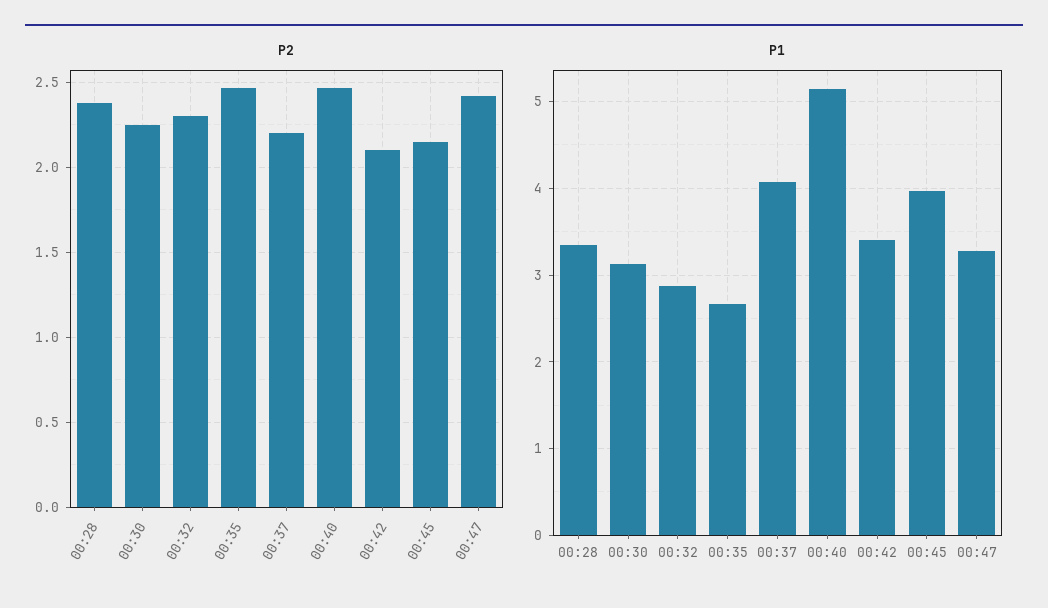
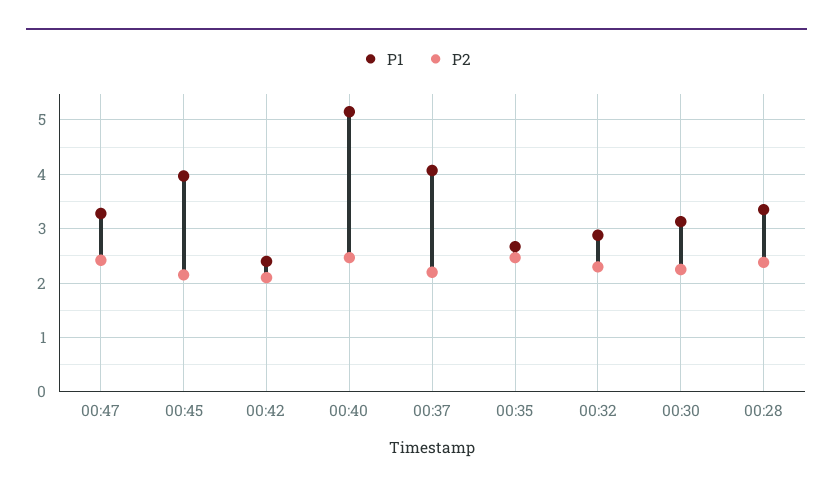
  {
    "P2": {
      "00:28": 2.4,
      "00:30": 2.25,
      "00:32": 2.3,
      "00:35": 2.45,
      "00:37": 2.2,
      "00:40": 2.45,
      "00:42": 2.1,
      "00:45": 2.15,
      "00:47": 2.4
    },
    "P1": {
      "00:28": 3.4,
      "00:30": 3.1,
      "00:32": 2.9,
      "00:35": 2.7,
      "00:37": 4.1,
      "00:40": 5.2,
-     "00:42": 3.4,
+     "00:42": 2.4,
      "00:45": 4,
      "00:47": 3.3
    }
  }

